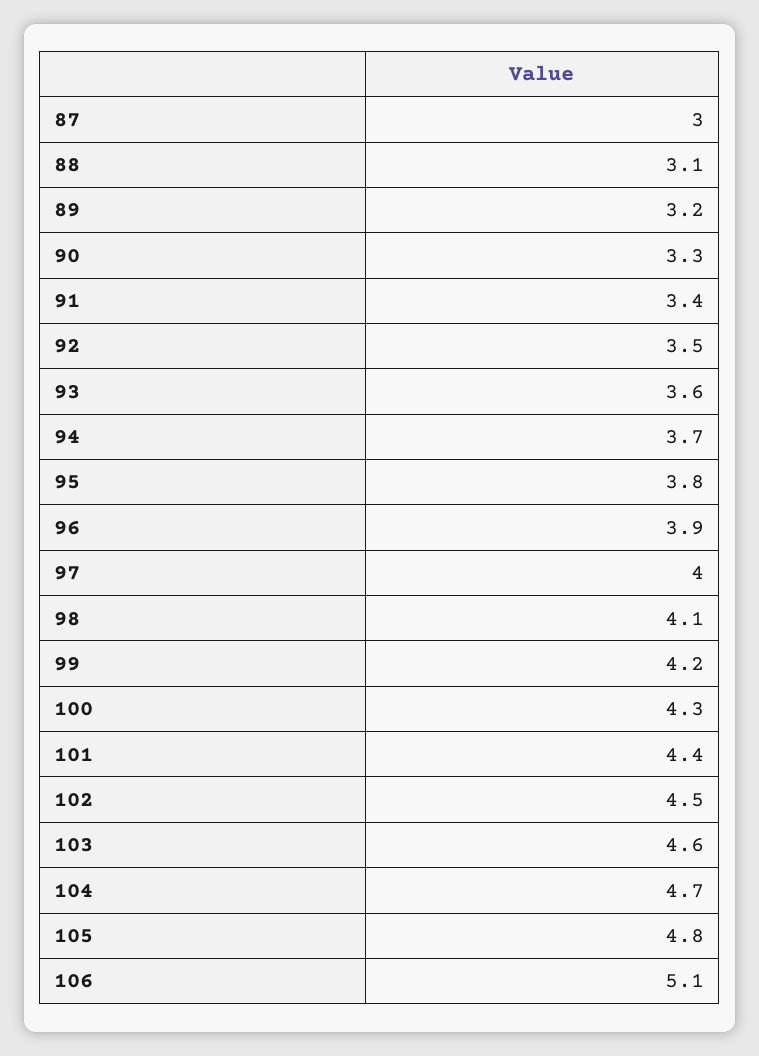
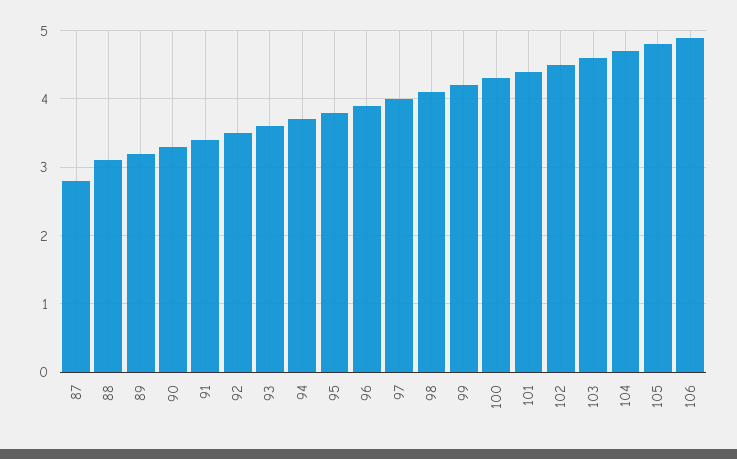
  {
-   "87": 3,
+   "87": 2.8,
    "88": 3.1,
    "89": 3.2,
    "90": 3.3,
    "91": 3.4,
    "92": 3.5,
    "93": 3.6,
    "94": 3.7,
    "95": 3.8,
    "96": 3.9,
    "97": 4,
    "98": 4.1,
    "99": 4.2,
    "100": 4.3,
    "101": 4.4,
    "102": 4.5,
    "103": 4.6,
    "104": 4.7,
    "105": 4.8,
-   "106": 5.1
+   "106": 4.9
  }

